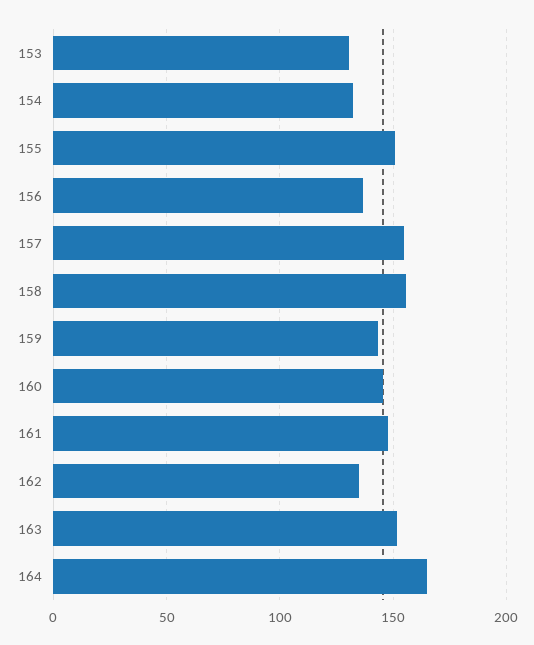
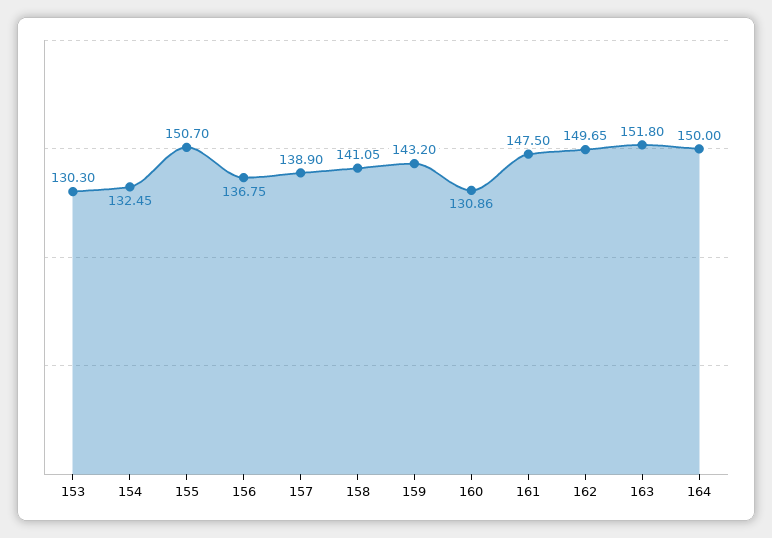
  {
    "153": 130.3,
    "154": 132.45,
    "155": 150.7,
    "156": 136.75,
-   "157": 155,
+   "157": 138.9,
-   "158": 155,
+   "158": 141.05,
    "159": 143.2,
-   "160": 145,
+   "160": 130.86,
    "161": 147.5,
-   "162": 135,
+   "162": 149.65,
    "163": 151.8,
-   "164": 165
+   "164": 150
  }

